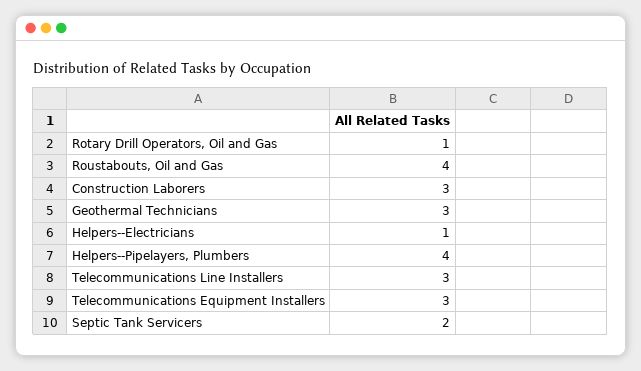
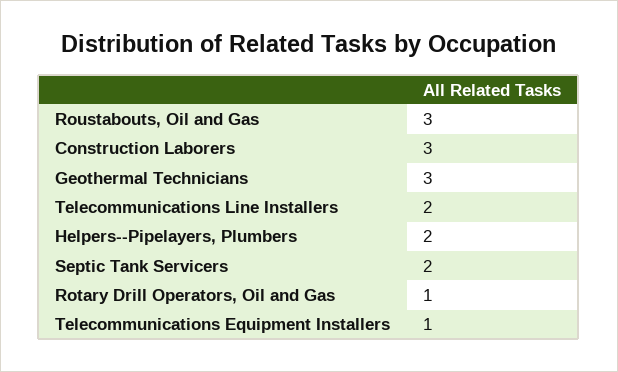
  {
    "Rotary Drill Operators, Oil and Gas": 1,
-   "Roustabouts, Oil and Gas": 4,
+   "Roustabouts, Oil and Gas": 3,
    "Construction Laborers": 3,
    "Geothermal Technicians": 3,
-   "Helpers--Electricians": 1,
-   "Helpers--Pipelayers, Plumbers": 4,
+   "Helpers--Pipelayers, Plumbers": 2,
-   "Telecommunications Line Installers": 3,
+   "Telecommunications Line Installers": 2,
-   "Telecommunications Equipment Installers": 3,
+   "Telecommunications Equipment Installers": 1,
    "Septic Tank Servicers": 2
  }

